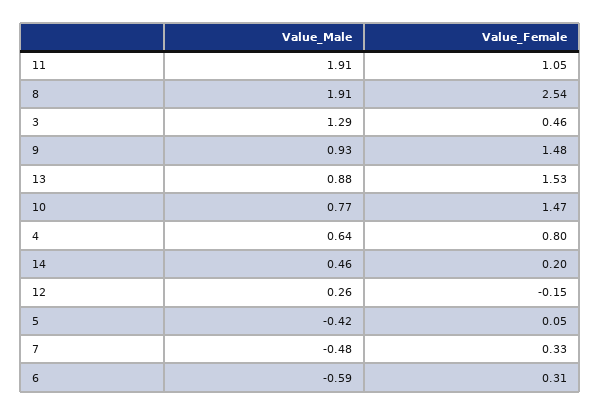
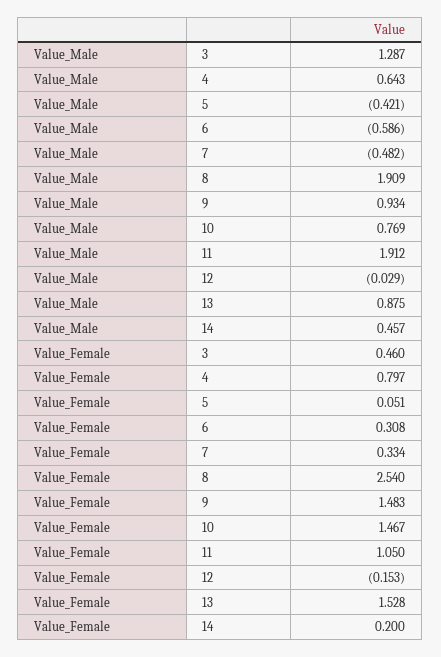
  {
    "Value_Male": {
      "11": 1.912,
      "8": 1.909,
      "3": 1.287,
      "9": 0.934,
      "13": 0.875,
      "10": 0.769,
      "4": 0.643,
      "14": 0.457,
-     "12": 0.26,
+     "12": -0.029,
      "5": -0.421,
      "7": -0.482,
      "6": -0.586
    },
    "Value_Female": {
      "11": 1.05,
      "8": 2.54,
      "3": 0.46,
      "9": 1.483,
      "13": 1.528,
      "10": 1.467,
      "4": 0.797,
      "14": 0.2,
      "12": -0.153,
      "5": 0.051,
      "7": 0.334,
      "6": 0.308
    }
  }

